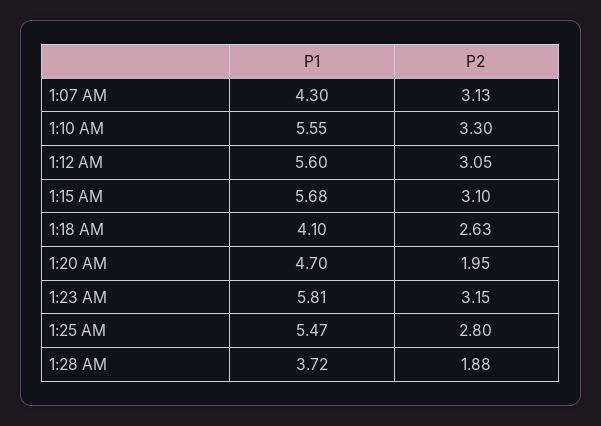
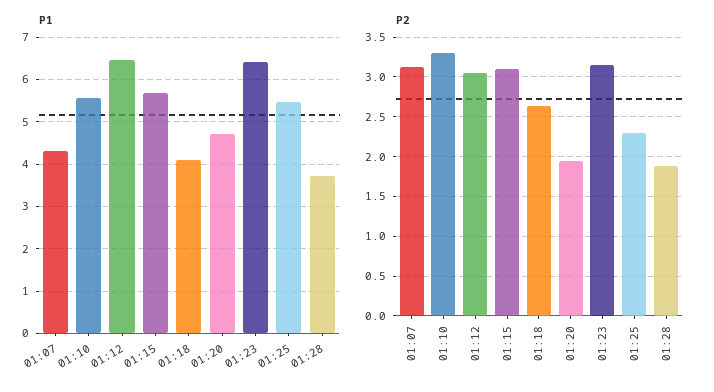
  {
    "P1": {
      "1:07 AM": 4.3,
      "1:10 AM": 5.55,
-     "1:12 AM": 5.6,
+     "1:12 AM": 6.4,
      "1:15 AM": 5.68,
      "1:18 AM": 4.1,
      "1:20 AM": 4.7,
-     "1:23 AM": 5.81,
+     "1:23 AM": 6.4,
      "1:25 AM": 5.47,
      "1:28 AM": 3.72
    },
    "P2": {
      "1:07 AM": 3.13,
      "1:10 AM": 3.3,
      "1:12 AM": 3.05,
      "1:15 AM": 3.1,
      "1:18 AM": 2.63,
      "1:20 AM": 1.95,
      "1:23 AM": 3.15,
-     "1:25 AM": 2.8,
+     "1:25 AM": 2.3,
      "1:28 AM": 1.88
    }
  }

